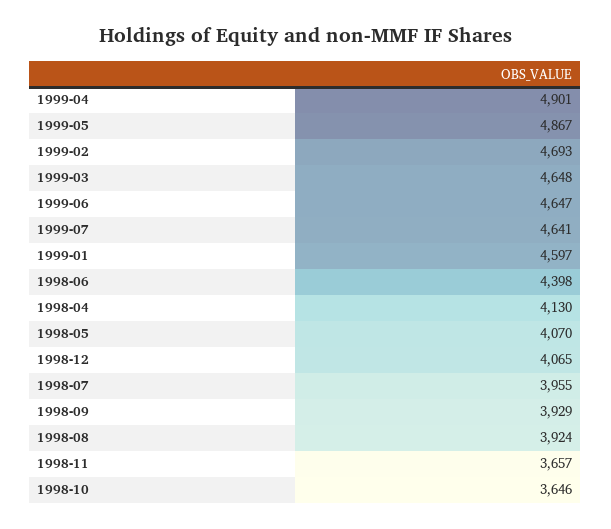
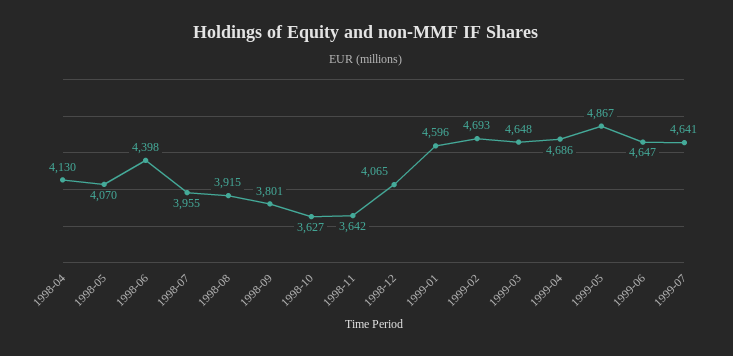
  {
-   "1999-04": 4901,
+   "1999-04": 4686,
    "1999-05": 4867,
    "1999-02": 4693,
    "1999-03": 4648,
    "1999-06": 4647,
    "1999-07": 4641,
-   "1999-01": 4597,
+   "1999-01": 4596,
    "1998-06": 4398,
    "1998-04": 4130,
    "1998-05": 4070,
    "1998-12": 4065,
    "1998-07": 3955,
-   "1998-09": 3929,
+   "1998-09": 3801,
-   "1998-08": 3924,
+   "1998-08": 3915,
-   "1998-11": 3657,
+   "1998-11": 3642,
-   "1998-10": 3646
+   "1998-10": 3627
  }

